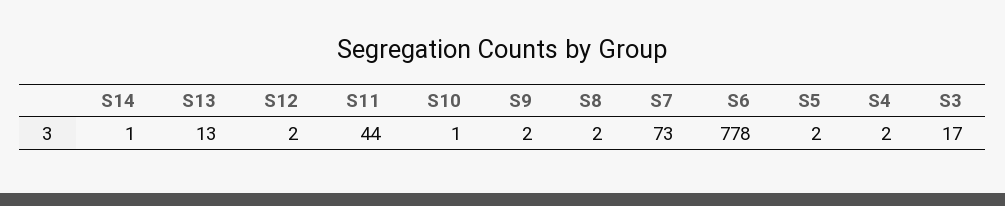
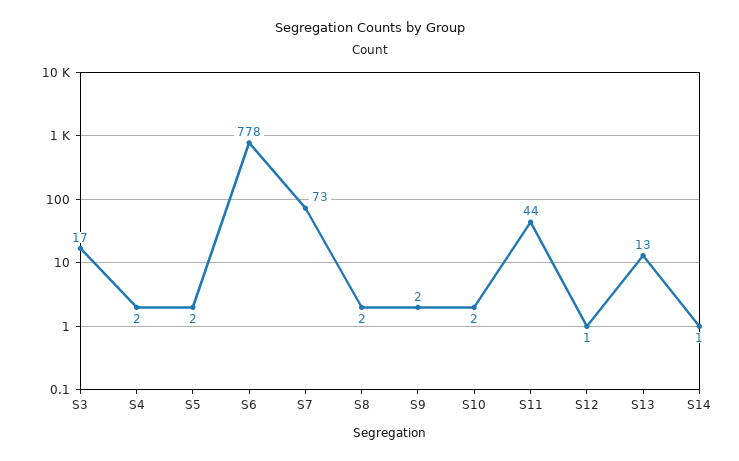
  {
    "S14": 1,
    "S13": 13,
-   "S12": 2,
+   "S12": 1,
    "S11": 44,
-   "S10": 1,
+   "S10": 2,
    "S9": 2,
    "S8": 2,
    "S7": 73,
    "S6": 778,
    "S5": 2,
    "S4": 2,
    "S3": 17
  }

